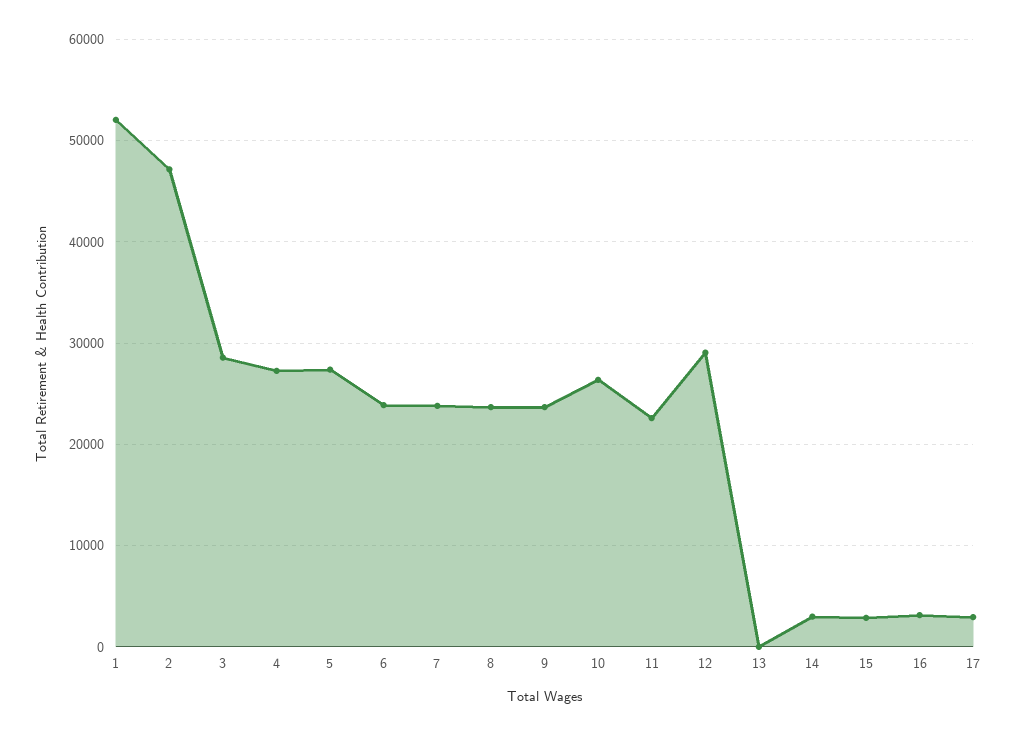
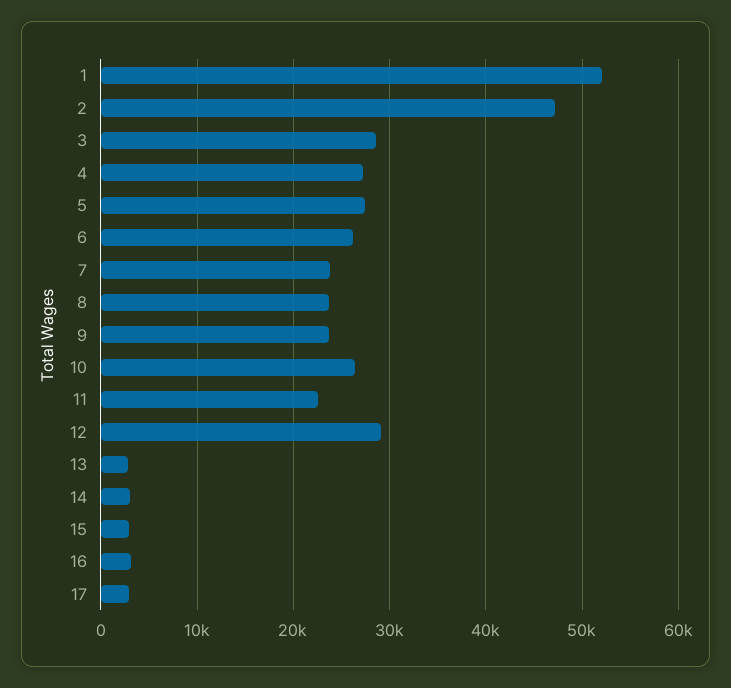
  {
    "1": 52000,
    "2": 47000,
    "3": 29000,
    "4": 27000,
    "5": 27000,
-   "6": 24000,
+   "6": 26000,
    "7": 24000,
    "8": 24000,
    "9": 24000,
    "10": 26000,
    "11": 23000,
    "12": 29000,
-   "13": 0,
+   "13": 3000,
    "14": 3000,
    "15": 3000,
    "16": 3000,
    "17": 3000
  }

